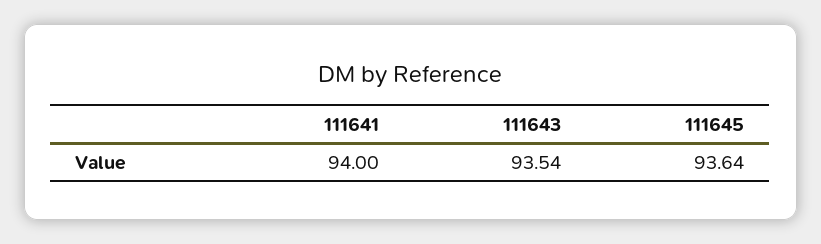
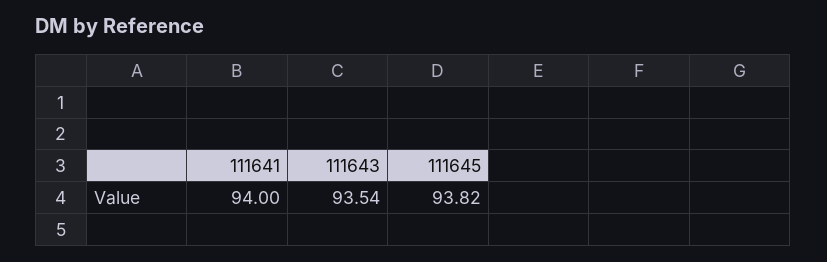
  {
    "111641": 94,
    "111643": 93.54,
-   "111645": 93.64
+   "111645": 93.82
  }

